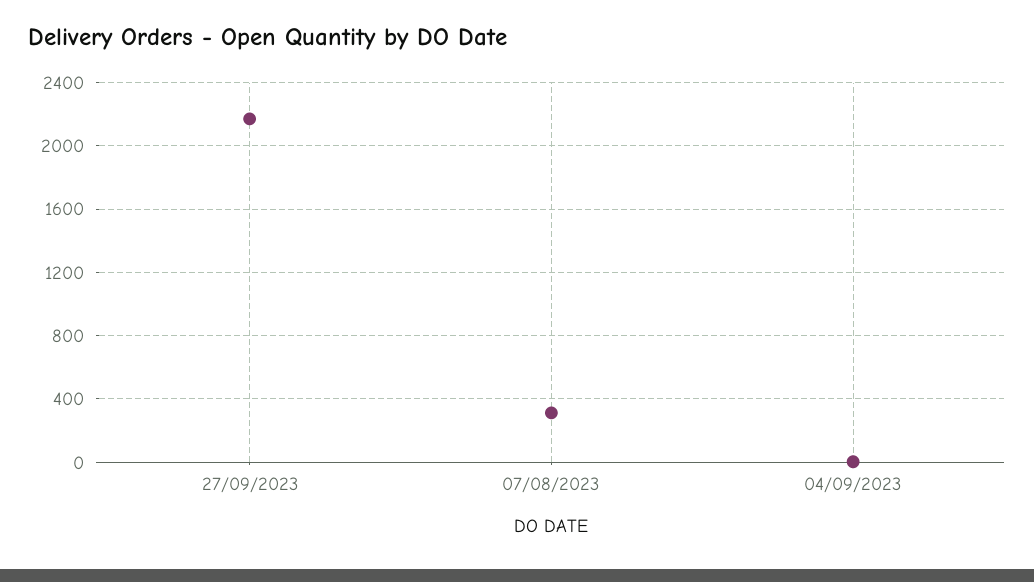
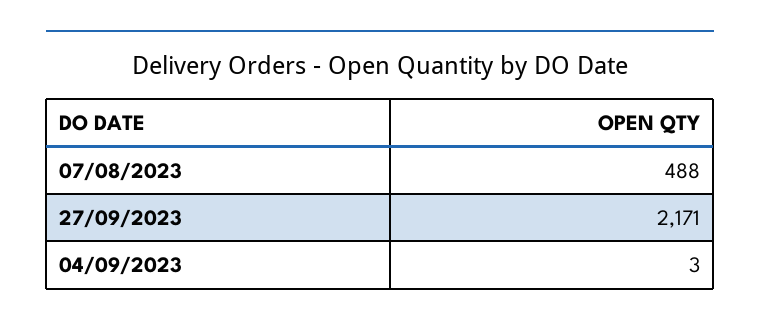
  {
    "27/09/2023": 2171,
-   "07/08/2023": 300,
+   "07/08/2023": 488,
    "04/09/2023": 3
  }

